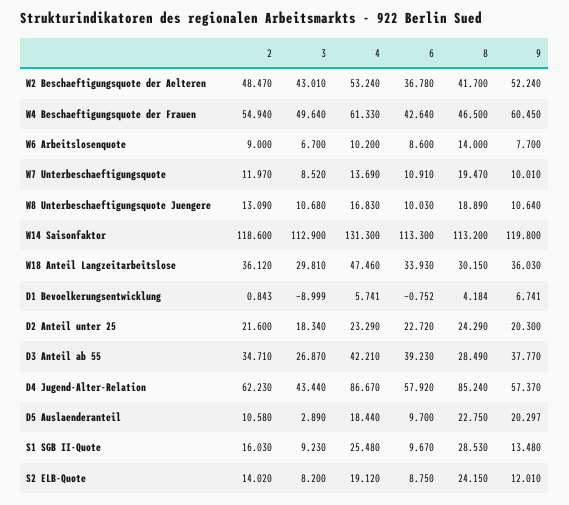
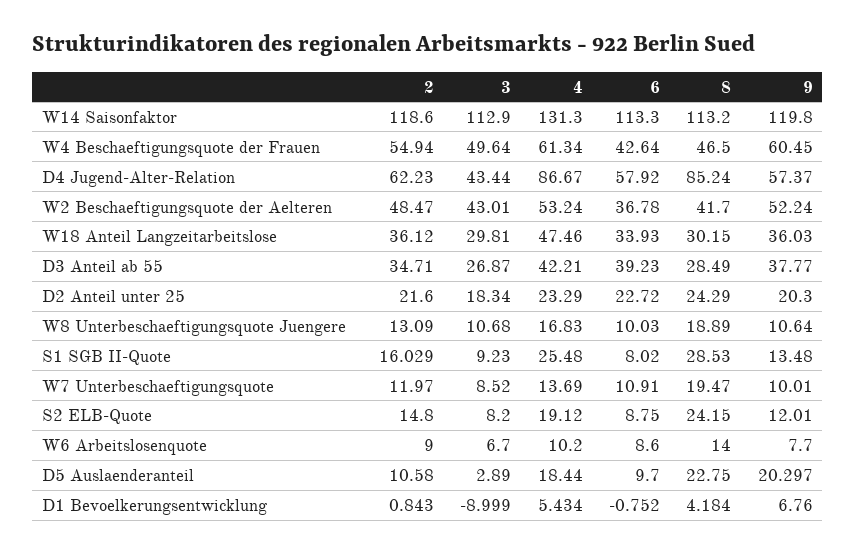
  {
    "2": {
      "W2 Beschaeftigungsquote der Aelteren": 48.47,
      "W4 Beschaeftigungsquote der Frauen": 54.94,
      "W6 Arbeitslosenquote": 9,
      "W7 Unterbeschaeftigungsquote": 11.97,
      "W8 Unterbeschaeftigungsquote Juengere": 13.09,
      "W14 Saisonfaktor": 118.6,
      "W18 Anteil Langzeitarbeitslose": 36.12,
      "D1 Bevoelkerungsentwicklung": 0.843,
      "D2 Anteil unter 25": 21.6,
      "D3 Anteil ab 55": 34.71,
      "D4 Jugend-Alter-Relation": 62.23,
      "D5 Auslaenderanteil": 10.58,
-     "S1 SGB II-Quote": 16.03,
+     "S1 SGB II-Quote": 16.029,
-     "S2 ELB-Quote": 14.02
+     "S2 ELB-Quote": 14.8
    },
    "3": {
      "W2 Beschaeftigungsquote der Aelteren": 43.01,
      "W4 Beschaeftigungsquote der Frauen": 49.64,
      "W6 Arbeitslosenquote": 6.7,
      "W7 Unterbeschaeftigungsquote": 8.52,
      "W8 Unterbeschaeftigungsquote Juengere": 10.68,
      "W14 Saisonfaktor": 112.9,
      "W18 Anteil Langzeitarbeitslose": 29.81,
      "D1 Bevoelkerungsentwicklung": -8.999,
      "D2 Anteil unter 25": 18.34,
      "D3 Anteil ab 55": 26.87,
      "D4 Jugend-Alter-Relation": 43.44,
      "D5 Auslaenderanteil": 2.89,
      "S1 SGB II-Quote": 9.23,
      "S2 ELB-Quote": 8.2
    },
    "4": {
      "W2 Beschaeftigungsquote der Aelteren": 53.24,
-     "W4 Beschaeftigungsquote der Frauen": 61.33,
+     "W4 Beschaeftigungsquote der Frauen": 61.34,
      "W6 Arbeitslosenquote": 10.2,
      "W7 Unterbeschaeftigungsquote": 13.69,
      "W8 Unterbeschaeftigungsquote Juengere": 16.83,
      "W14 Saisonfaktor": 131.3,
      "W18 Anteil Langzeitarbeitslose": 47.46,
-     "D1 Bevoelkerungsentwicklung": 5.741,
+     "D1 Bevoelkerungsentwicklung": 5.434,
      "D2 Anteil unter 25": 23.29,
      "D3 Anteil ab 55": 42.21,
      "D4 Jugend-Alter-Relation": 86.67,
      "D5 Auslaenderanteil": 18.44,
      "S1 SGB II-Quote": 25.48,
      "S2 ELB-Quote": 19.12
    },
    "6": {
      "W2 Beschaeftigungsquote der Aelteren": 36.78,
      "W4 Beschaeftigungsquote der Frauen": 42.64,
      "W6 Arbeitslosenquote": 8.6,
      "W7 Unterbeschaeftigungsquote": 10.91,
      "W8 Unterbeschaeftigungsquote Juengere": 10.03,
      "W14 Saisonfaktor": 113.3,
      "W18 Anteil Langzeitarbeitslose": 33.93,
      "D1 Bevoelkerungsentwicklung": -0.752,
      "D2 Anteil unter 25": 22.72,
      "D3 Anteil ab 55": 39.23,
      "D4 Jugend-Alter-Relation": 57.92,
      "D5 Auslaenderanteil": 9.7,
-     "S1 SGB II-Quote": 9.67,
+     "S1 SGB II-Quote": 8.02,
      "S2 ELB-Quote": 8.75
    },
    "8": {
      "W2 Beschaeftigungsquote der Aelteren": 41.7,
      "W4 Beschaeftigungsquote der Frauen": 46.5,
      "W6 Arbeitslosenquote": 14,
      "W7 Unterbeschaeftigungsquote": 19.47,
      "W8 Unterbeschaeftigungsquote Juengere": 18.89,
      "W14 Saisonfaktor": 113.2,
      "W18 Anteil Langzeitarbeitslose": 30.15,
      "D1 Bevoelkerungsentwicklung": 4.184,
      "D2 Anteil unter 25": 24.29,
      "D3 Anteil ab 55": 28.49,
      "D4 Jugend-Alter-Relation": 85.24,
      "D5 Auslaenderanteil": 22.75,
      "S1 SGB II-Quote": 28.53,
      "S2 ELB-Quote": 24.15
    },
    "9": {
      "W2 Beschaeftigungsquote der Aelteren": 52.24,
      "W4 Beschaeftigungsquote der Frauen": 60.45,
      "W6 Arbeitslosenquote": 7.7,
      "W7 Unterbeschaeftigungsquote": 10.01,
      "W8 Unterbeschaeftigungsquote Juengere": 10.64,
      "W14 Saisonfaktor": 119.8,
      "W18 Anteil Langzeitarbeitslose": 36.03,
-     "D1 Bevoelkerungsentwicklung": 6.741,
+     "D1 Bevoelkerungsentwicklung": 6.76,
      "D2 Anteil unter 25": 20.3,
      "D3 Anteil ab 55": 37.77,
      "D4 Jugend-Alter-Relation": 57.37,
      "D5 Auslaenderanteil": 20.297,
      "S1 SGB II-Quote": 13.48,
      "S2 ELB-Quote": 12.01
    }
  }

